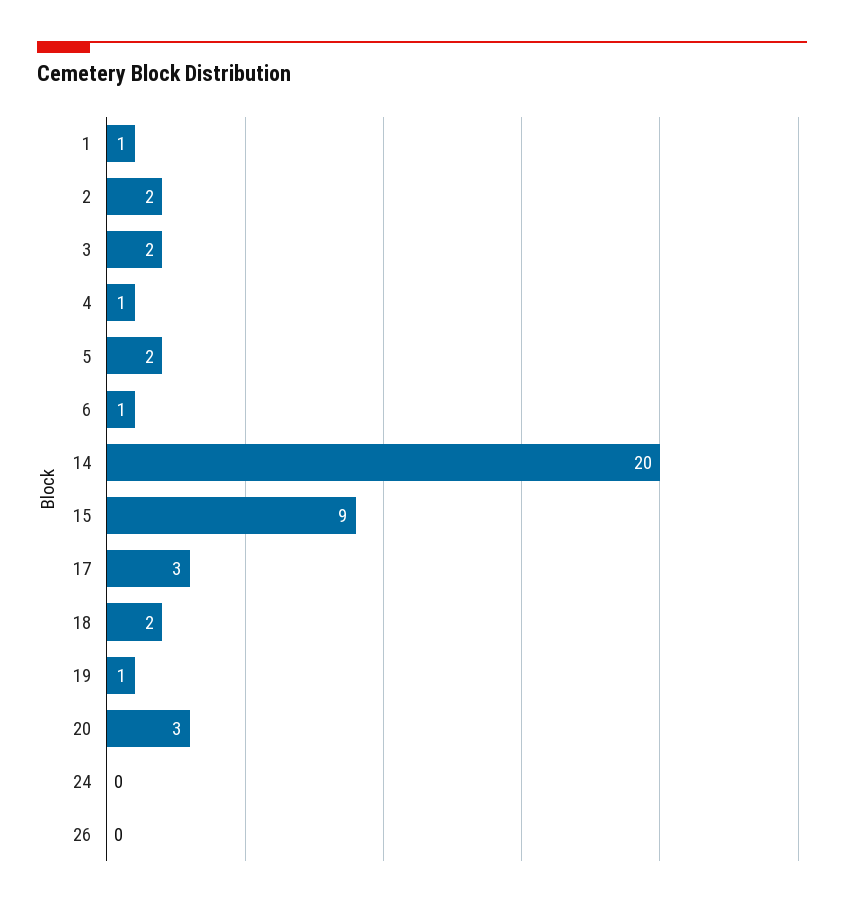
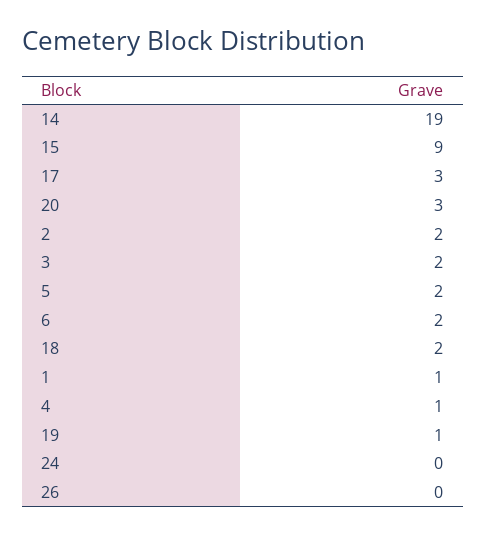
  {
    "1": 1,
    "2": 2,
    "3": 2,
    "4": 1,
    "5": 2,
-   "6": 1,
+   "6": 2,
-   "14": 20,
+   "14": 19,
    "15": 9,
    "17": 3,
    "18": 2,
    "19": 1,
    "20": 3,
    "24": 0,
    "26": 0
  }

